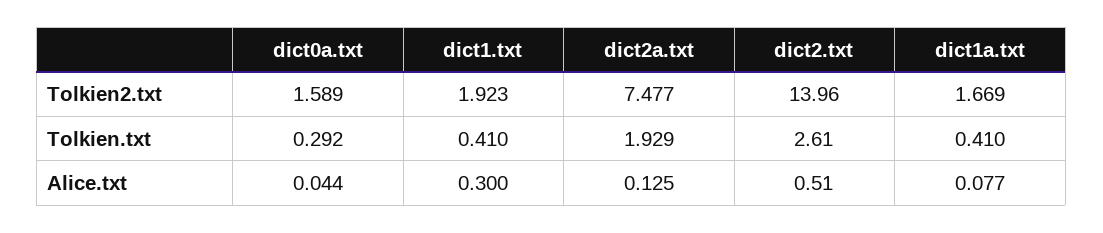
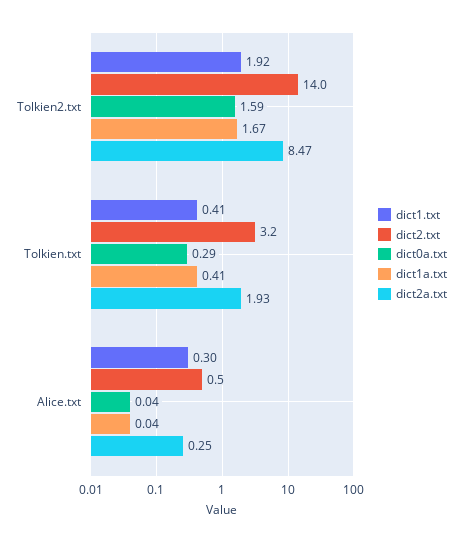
  {
    "dict0a.txt": {
      "Tolkien2.txt": 1.589,
      "Tolkien.txt": 0.292,
      "Alice.txt": 0.044
    },
    "dict1.txt": {
      "Tolkien2.txt": 1.923,
      "Tolkien.txt": 0.41,
      "Alice.txt": 0.3
    },
    "dict2a.txt": {
-     "Tolkien2.txt": 7.477,
+     "Tolkien2.txt": 8.47,
      "Tolkien.txt": 1.929,
-     "Alice.txt": 0.125
+     "Alice.txt": 0.25
    },
    "dict2.txt": {
      "Tolkien2.txt": 13.96,
-     "Tolkien.txt": 2.61,
+     "Tolkien.txt": 3.2,
      "Alice.txt": 0.51
    },
    "dict1a.txt": {
      "Tolkien2.txt": 1.669,
      "Tolkien.txt": 0.41,
-     "Alice.txt": 0.077
+     "Alice.txt": 0.04
    }
  }

